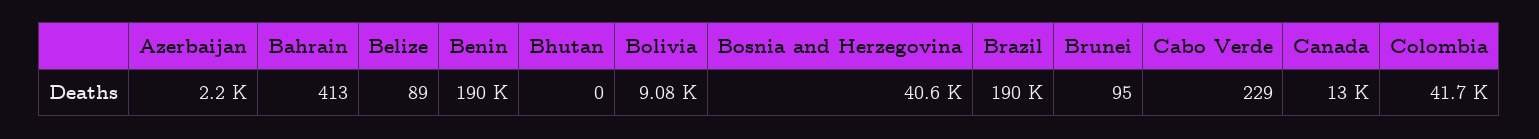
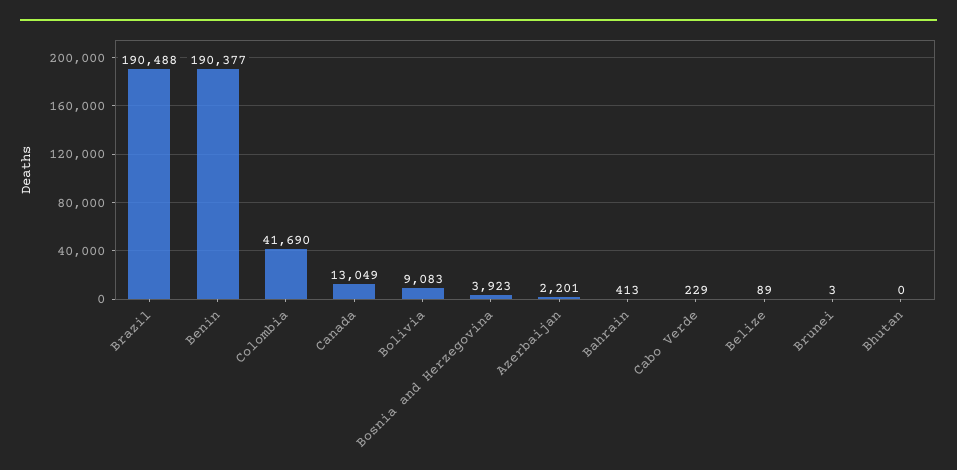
  {
    "Azerbaijan": 2201,
    "Bahrain": 413,
    "Belize": 89,
    "Benin": 190377,
    "Bhutan": 0,
    "Bolivia": 9083,
-   "Bosnia and Herzegovina": 40600,
+   "Bosnia and Herzegovina": 3923,
    "Brazil": 190488,
-   "Brunei": 95,
+   "Brunei": 3,
    "Cabo Verde": 229,
    "Canada": 13049,
    "Colombia": 41690
  }

